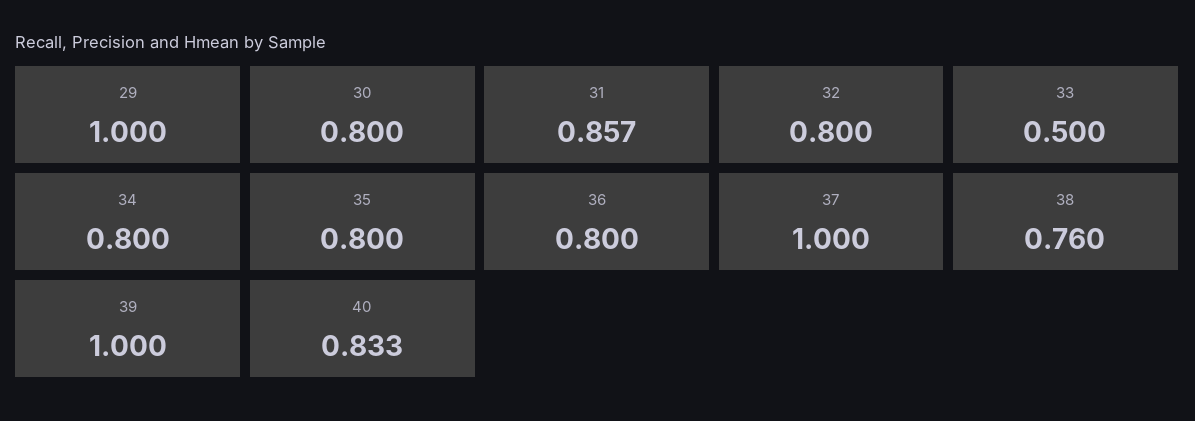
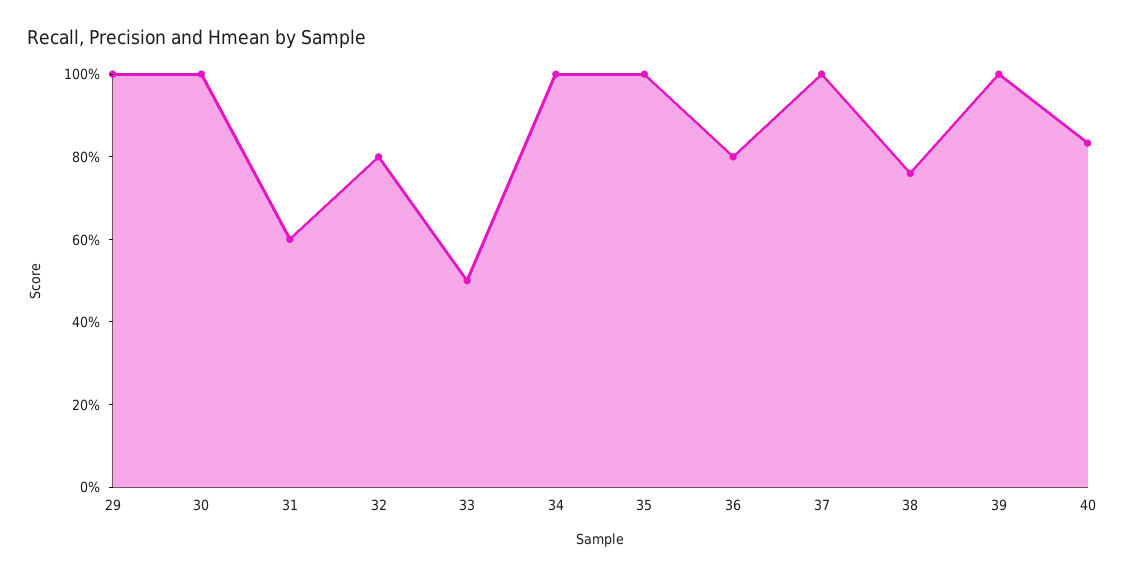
  {
    "29": 1,
-   "30": 0.8,
+   "30": 1,
-   "31": 0.857,
+   "31": 0.6,
    "32": 0.8,
    "33": 0.5,
-   "34": 0.8,
+   "34": 1,
-   "35": 0.8,
+   "35": 1,
    "36": 0.8,
    "37": 1,
    "38": 0.76,
    "39": 1,
    "40": 0.833
  }

